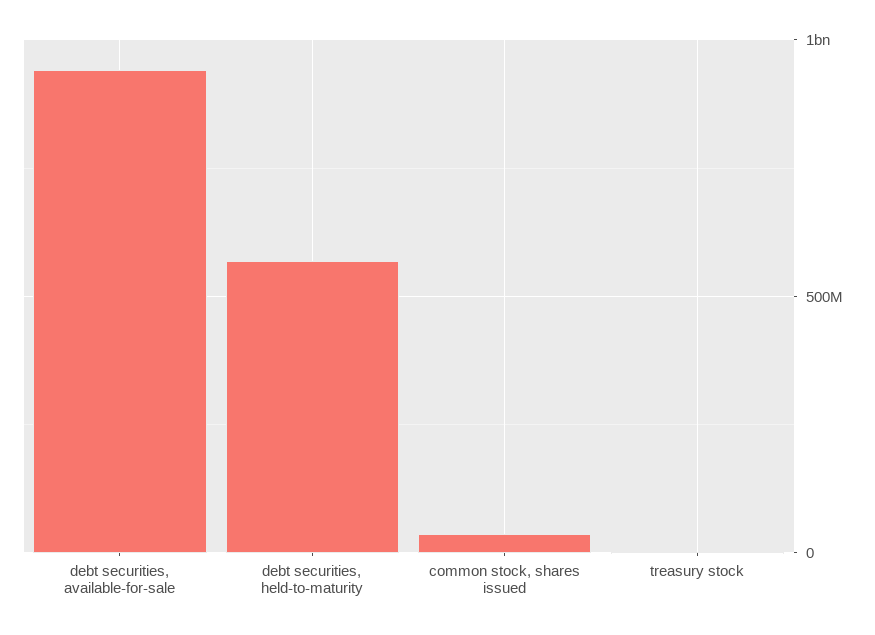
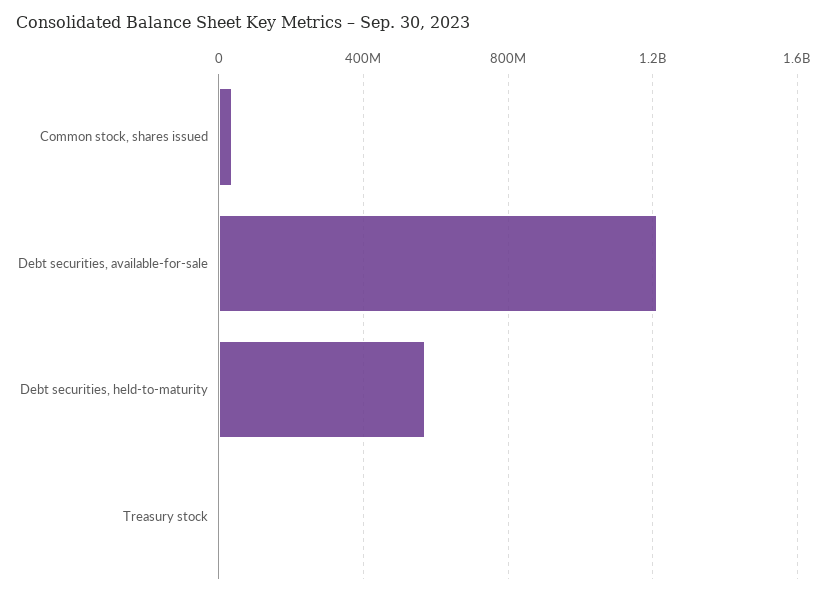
  {
-   "debt securities, available-for-sale": 950000000,
+   "debt securities, available-for-sale": 1200000000,
    "debt securities, held-to-maturity": 550000000,
    "common stock, shares issued": 50000000,
    "treasury stock": 0
  }

